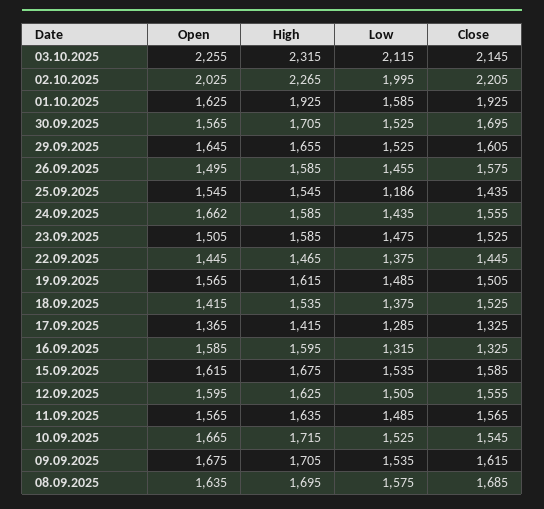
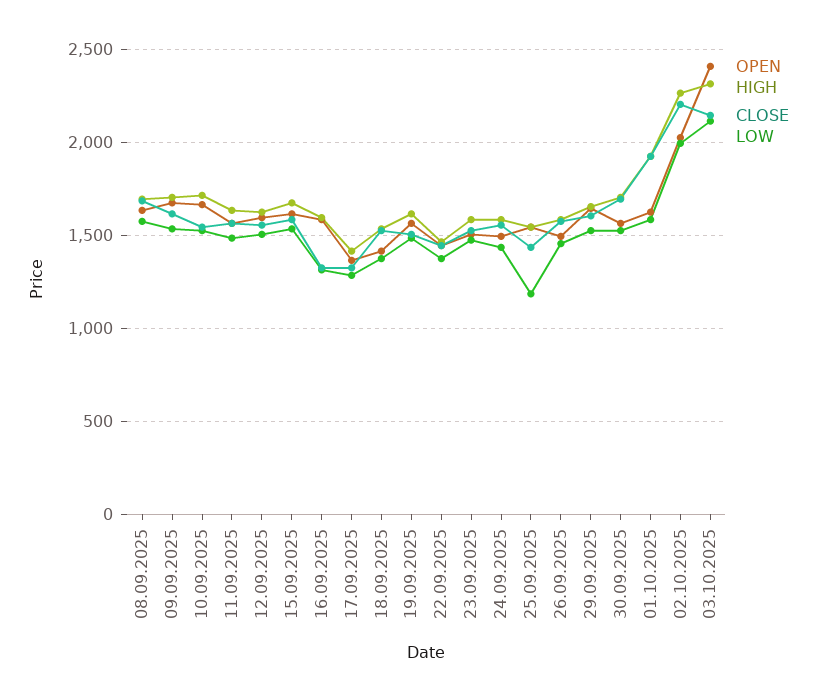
  {
    "Open": {
-     "03.10.2025": 2255,
+     "03.10.2025": 2400,
      "02.10.2025": 2025,
      "01.10.2025": 1625,
      "30.09.2025": 1565,
      "29.09.2025": 1645,
      "26.09.2025": 1495,
      "25.09.2025": 1545,
-     "24.09.2025": 1662,
+     "24.09.2025": 1500,
      "23.09.2025": 1505,
      "22.09.2025": 1445,
      "19.09.2025": 1565,
      "18.09.2025": 1415,
      "17.09.2025": 1365,
      "16.09.2025": 1585,
      "15.09.2025": 1615,
      "12.09.2025": 1595,
      "11.09.2025": 1565,
      "10.09.2025": 1665,
      "09.09.2025": 1675,
      "08.09.2025": 1635
    },
    "High": {
      "03.10.2025": 2315,
      "02.10.2025": 2265,
      "01.10.2025": 1925,
      "30.09.2025": 1705,
      "29.09.2025": 1655,
      "26.09.2025": 1585,
      "25.09.2025": 1545,
      "24.09.2025": 1585,
      "23.09.2025": 1585,
      "22.09.2025": 1465,
      "19.09.2025": 1615,
      "18.09.2025": 1535,
      "17.09.2025": 1415,
      "16.09.2025": 1595,
      "15.09.2025": 1675,
      "12.09.2025": 1625,
      "11.09.2025": 1635,
      "10.09.2025": 1715,
      "09.09.2025": 1705,
      "08.09.2025": 1695
    },
    "Low": {
      "03.10.2025": 2115,
      "02.10.2025": 1995,
      "01.10.2025": 1585,
      "30.09.2025": 1525,
      "29.09.2025": 1525,
      "26.09.2025": 1455,
      "25.09.2025": 1186,
      "24.09.2025": 1435,
      "23.09.2025": 1475,
      "22.09.2025": 1375,
      "19.09.2025": 1485,
      "18.09.2025": 1375,
      "17.09.2025": 1285,
      "16.09.2025": 1315,
      "15.09.2025": 1535,
      "12.09.2025": 1505,
      "11.09.2025": 1485,
      "10.09.2025": 1525,
      "09.09.2025": 1535,
      "08.09.2025": 1575
    },
    "Close": {
      "03.10.2025": 2145,
      "02.10.2025": 2205,
      "01.10.2025": 1925,
      "30.09.2025": 1695,
      "29.09.2025": 1605,
      "26.09.2025": 1575,
      "25.09.2025": 1435,
      "24.09.2025": 1555,
      "23.09.2025": 1525,
      "22.09.2025": 1445,
      "19.09.2025": 1505,
      "18.09.2025": 1525,
      "17.09.2025": 1325,
      "16.09.2025": 1325,
      "15.09.2025": 1585,
      "12.09.2025": 1555,
      "11.09.2025": 1565,
      "10.09.2025": 1545,
      "09.09.2025": 1615,
      "08.09.2025": 1685
    }
  }

